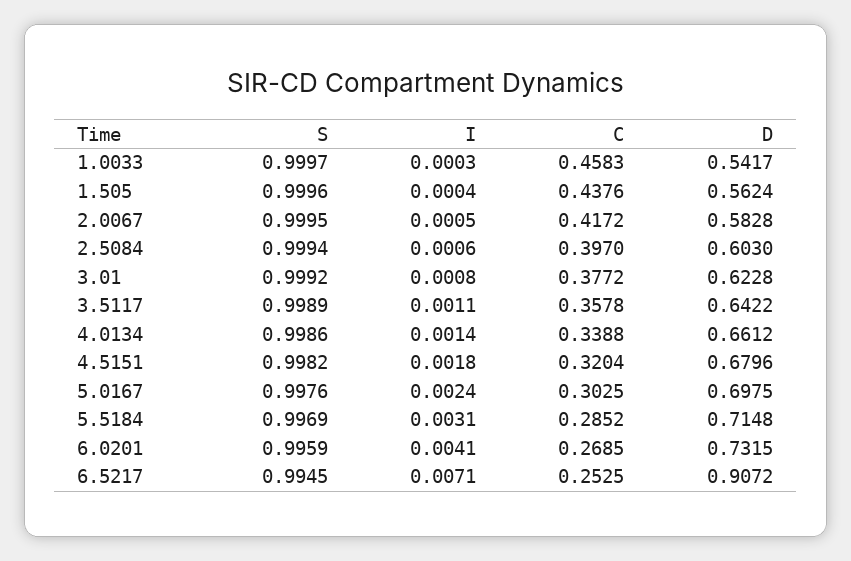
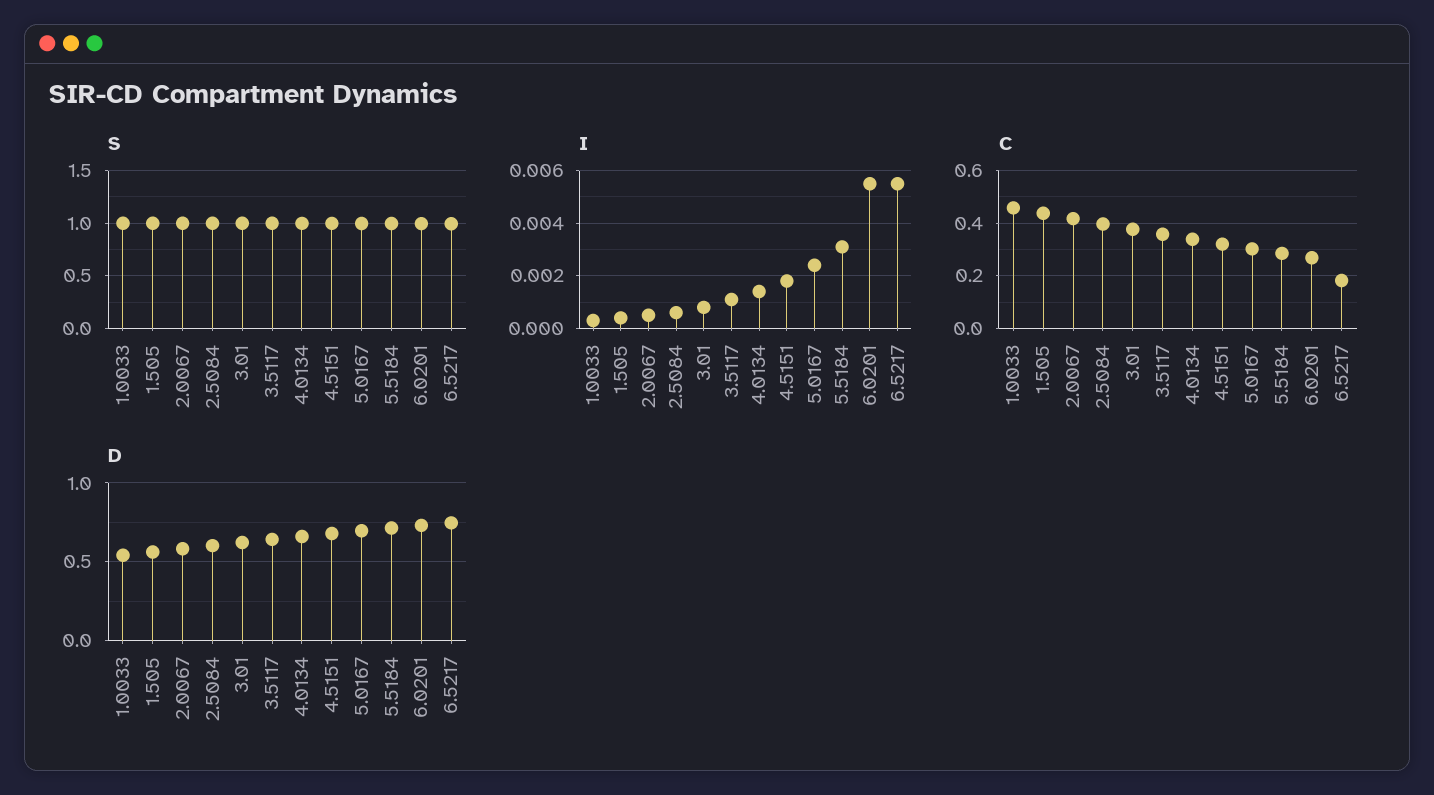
  {
    "S": {
      "1.0033": 0.9997,
      "1.505": 0.9996,
      "2.0067": 0.9995,
      "2.5084": 0.9994,
      "3.01": 0.9992,
      "3.5117": 0.9989,
      "4.0134": 0.9986,
      "4.5151": 0.9982,
      "5.0167": 0.9976,
      "5.5184": 0.9969,
      "6.0201": 0.9959,
      "6.5217": 0.9945
    },
    "I": {
      "1.0033": 0.0003,
      "1.505": 0.0004,
      "2.0067": 0.0005,
      "2.5084": 0.0006,
      "3.01": 0.0008,
      "3.5117": 0.0011,
      "4.0134": 0.0014,
      "4.5151": 0.0018,
      "5.0167": 0.0024,
      "5.5184": 0.0031,
-     "6.0201": 0.0041,
+     "6.0201": 0.0055,
-     "6.5217": 0.0071
+     "6.5217": 0.0055
    },
    "C": {
      "1.0033": 0.4583,
      "1.505": 0.4376,
      "2.0067": 0.4172,
      "2.5084": 0.397,
      "3.01": 0.3772,
      "3.5117": 0.3578,
      "4.0134": 0.3388,
      "4.5151": 0.3204,
      "5.0167": 0.3025,
      "5.5184": 0.2852,
      "6.0201": 0.2685,
-     "6.5217": 0.2525
+     "6.5217": 0.175
    },
    "D": {
      "1.0033": 0.5417,
      "1.505": 0.5624,
      "2.0067": 0.5828,
      "2.5084": 0.603,
      "3.01": 0.6228,
      "3.5117": 0.6422,
      "4.0134": 0.6612,
      "4.5151": 0.6796,
      "5.0167": 0.6975,
      "5.5184": 0.7148,
      "6.0201": 0.7315,
-     "6.5217": 0.9072
+     "6.5217": 0.75
    }
  }

